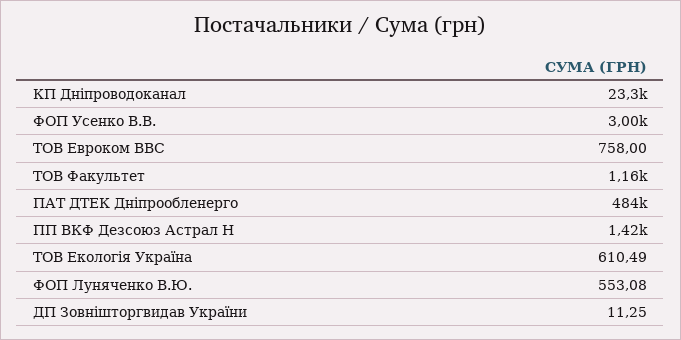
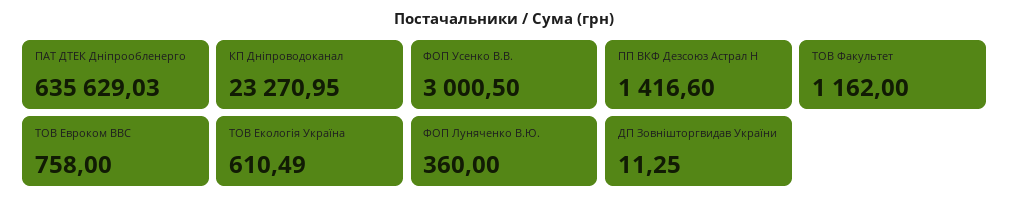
  {
    "КП Дніпроводоканал": 23270.95,
    "ФОП Усенко В.В.": 3000.5,
    "ТОВ Евроком ВВС": 758,
    "ТОВ Факультет": 1162,
-   "ПАТ ДТЕК Дніпрообленерго": 484000,
+   "ПАТ ДТЕК Дніпрообленерго": 635629.03,
    "ПП ВКФ Дезсоюз Астрал Н": 1416.6,
    "ТОВ Екологія Україна": 610.49,
-   "ФОП Луняченко В.Ю.": 553.08,
+   "ФОП Луняченко В.Ю.": 360,
    "ДП Зовнішторгвидав України": 11.25
  }

